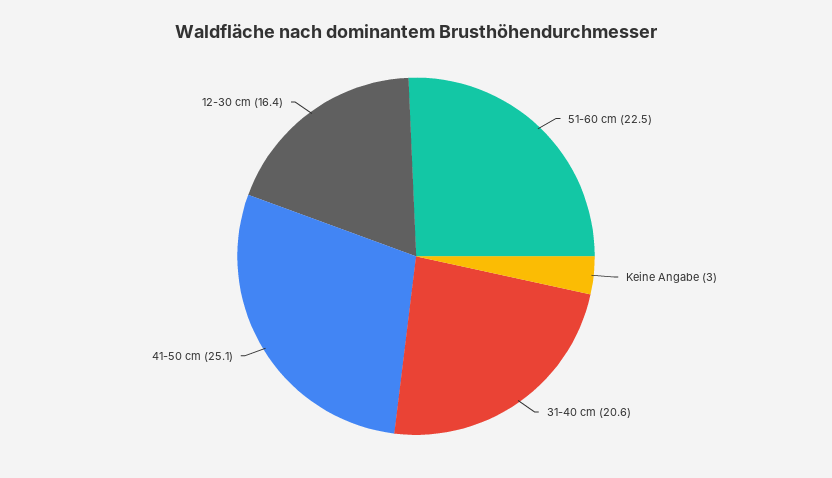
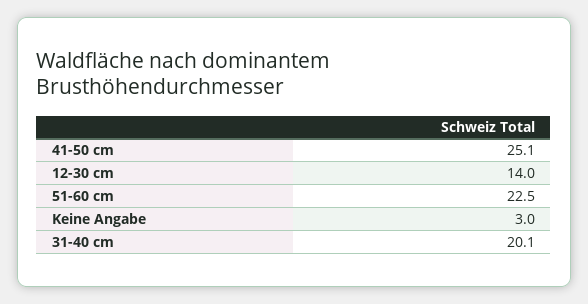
  {
    "51-60 cm": 22.5,
    "Keine Angabe": 3,
-   "31-40 cm": 20.6,
+   "31-40 cm": 20.1,
    "41-50 cm": 25.1,
-   "12-30 cm": 16.4
+   "12-30 cm": 14
  }

